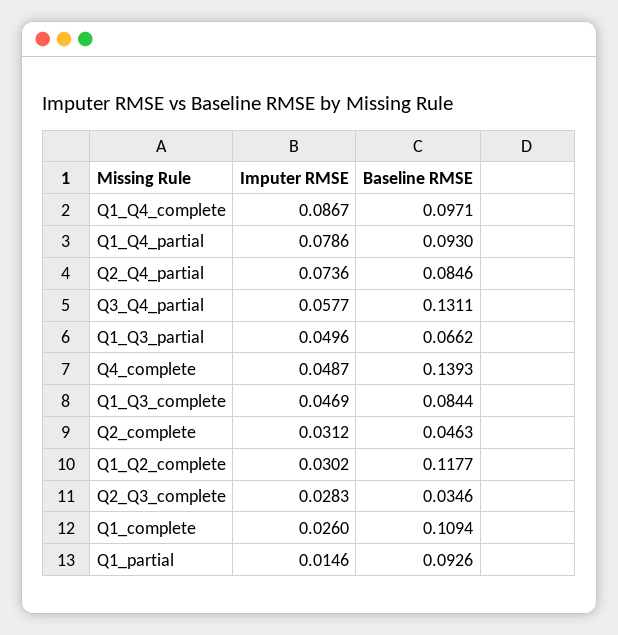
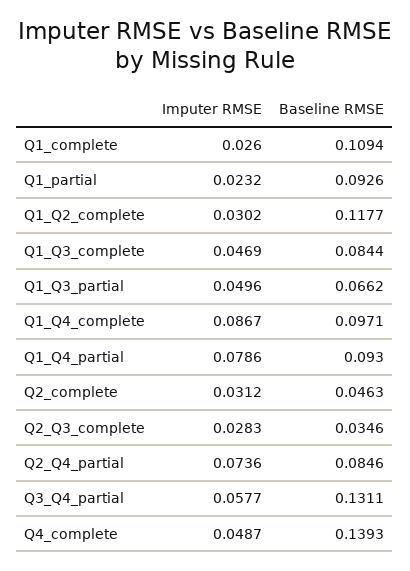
  {
    "Imputer RMSE": {
      "Q1_Q4_complete": 0.0867,
      "Q1_Q4_partial": 0.0786,
      "Q2_Q4_partial": 0.0736,
      "Q3_Q4_partial": 0.0577,
      "Q1_Q3_partial": 0.0496,
      "Q4_complete": 0.0487,
      "Q1_Q3_complete": 0.0469,
      "Q2_complete": 0.0312,
      "Q1_Q2_complete": 0.0302,
      "Q2_Q3_complete": 0.0283,
      "Q1_complete": 0.026,
-     "Q1_partial": 0.0146
+     "Q1_partial": 0.0232
    },
    "Baseline RMSE": {
      "Q1_Q4_complete": 0.0971,
      "Q1_Q4_partial": 0.093,
      "Q2_Q4_partial": 0.0846,
      "Q3_Q4_partial": 0.1311,
      "Q1_Q3_partial": 0.0662,
      "Q4_complete": 0.1393,
      "Q1_Q3_complete": 0.0844,
      "Q2_complete": 0.0463,
      "Q1_Q2_complete": 0.1177,
      "Q2_Q3_complete": 0.0346,
      "Q1_complete": 0.1094,
      "Q1_partial": 0.0926
    }
  }

